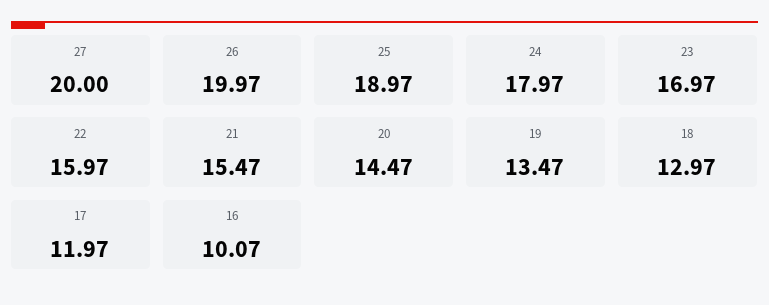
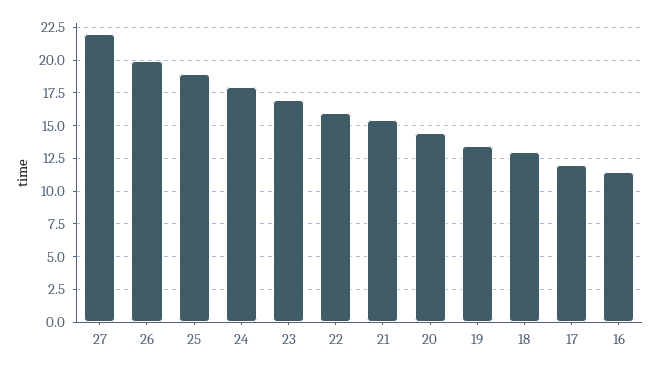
  {
-   "27": 20,
+   "27": 22,
    "26": 19.97,
    "25": 18.97,
    "24": 17.97,
    "23": 16.97,
    "22": 15.97,
    "21": 15.47,
    "20": 14.47,
    "19": 13.47,
    "18": 12.97,
    "17": 11.97,
-   "16": 10.07
+   "16": 11.5
  }

